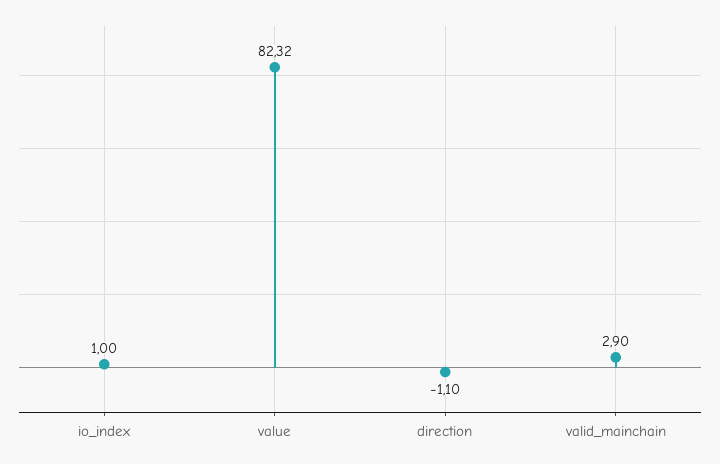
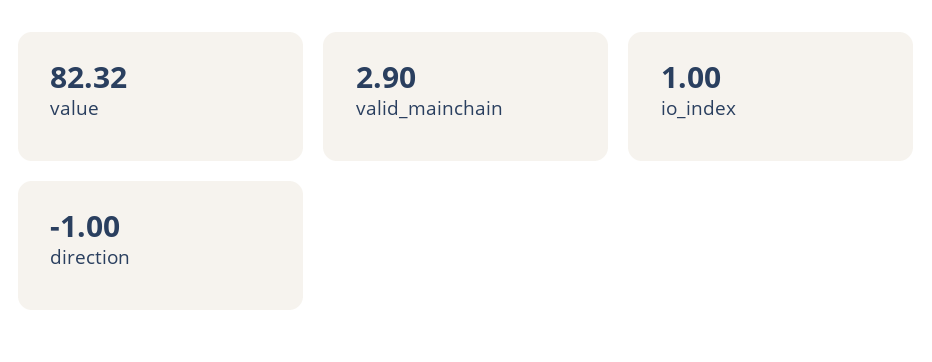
  {
    "io_index": 1,
    "value": 82.32,
-   "direction": -1.1,
+   "direction": -1,
    "valid_mainchain": 2.9
  }

